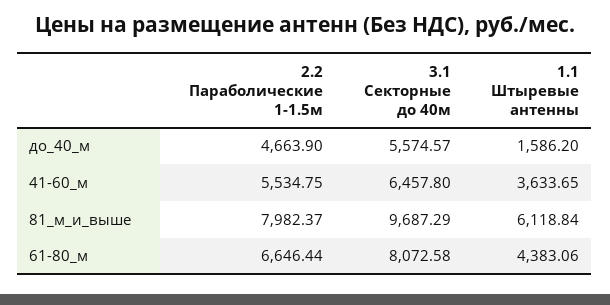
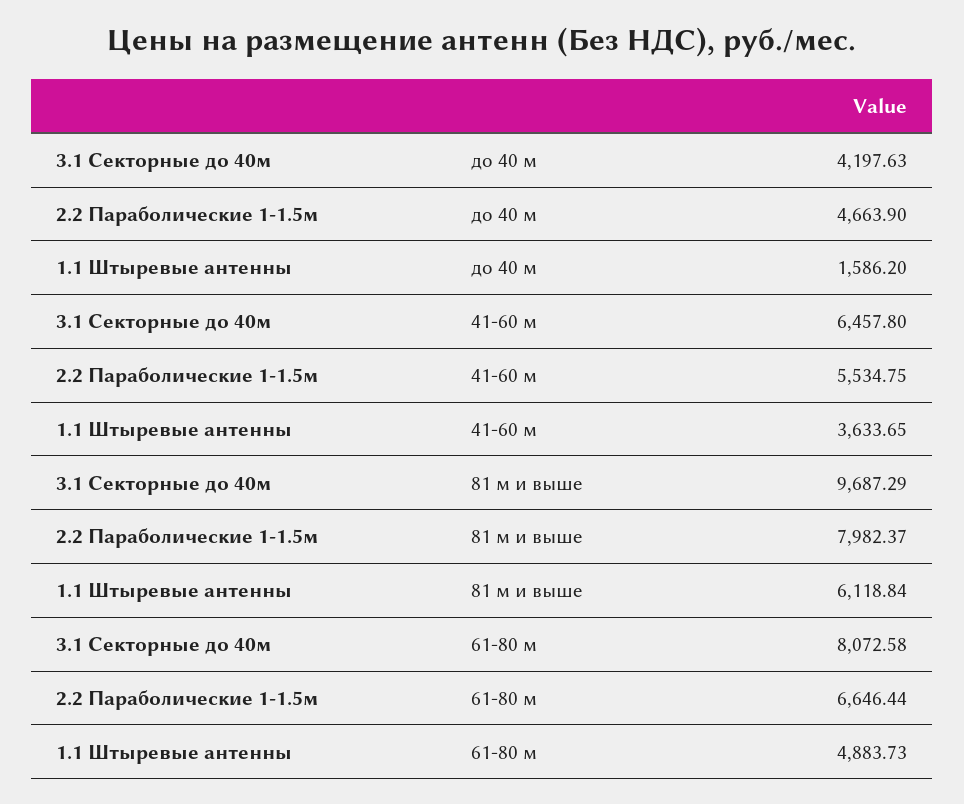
  {
    "2.2 Параболические 1-1.5м": {
      "до_40_м": 4663.9,
      "41-60_м": 5534.75,
      "81_м_и_выше": 7982.37,
      "61-80_м": 6646.44
    },
    "3.1 Секторные до 40м": {
-     "до_40_м": 5574.57,
+     "до_40_м": 4197.63,
      "41-60_м": 6457.8,
      "81_м_и_выше": 9687.29,
      "61-80_м": 8072.58
    },
    "1.1 Штыревые антенны": {
      "до_40_м": 1586.2,
      "41-60_м": 3633.65,
      "81_м_и_выше": 6118.84,
-     "61-80_м": 4383.06
+     "61-80_м": 4883.73
    }
  }

